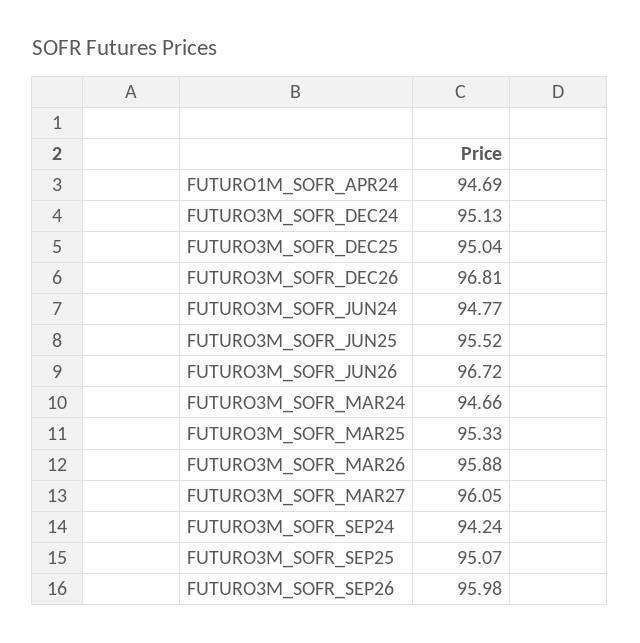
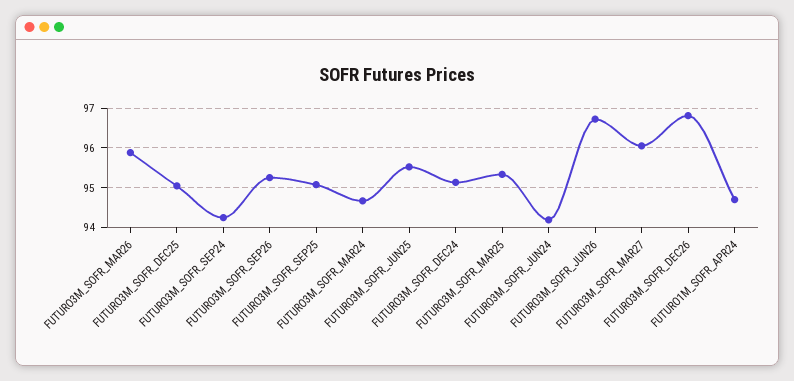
  {
    "FUTURO1M_SOFR_APR24": 94.69,
    "FUTURO3M_SOFR_DEC24": 95.13,
    "FUTURO3M_SOFR_DEC25": 95.04,
    "FUTURO3M_SOFR_DEC26": 96.81,
-   "FUTURO3M_SOFR_JUN24": 94.77,
+   "FUTURO3M_SOFR_JUN24": 94.2,
    "FUTURO3M_SOFR_JUN25": 95.52,
    "FUTURO3M_SOFR_JUN26": 96.72,
    "FUTURO3M_SOFR_MAR24": 94.66,
    "FUTURO3M_SOFR_MAR25": 95.33,
    "FUTURO3M_SOFR_MAR26": 95.88,
    "FUTURO3M_SOFR_MAR27": 96.05,
    "FUTURO3M_SOFR_SEP24": 94.24,
    "FUTURO3M_SOFR_SEP25": 95.07,
-   "FUTURO3M_SOFR_SEP26": 95.98
+   "FUTURO3M_SOFR_SEP26": 95.2
  }

